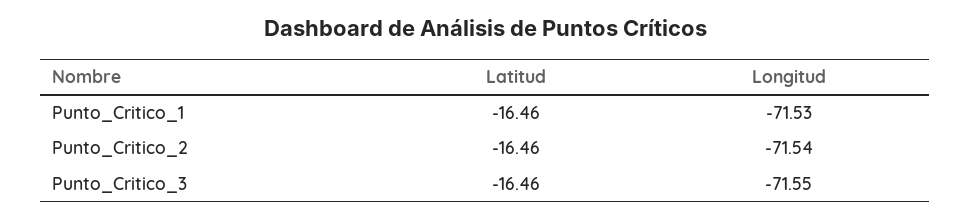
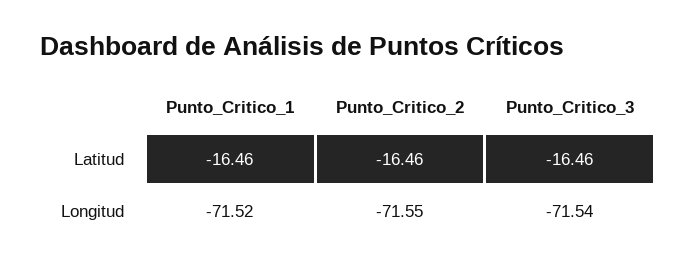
  {
    "Latitud": {
      "Punto_Critico_1": -16.46,
      "Punto_Critico_2": -16.46,
      "Punto_Critico_3": -16.46
    },
    "Longitud": {
-     "Punto_Critico_1": -71.53,
+     "Punto_Critico_1": -71.52,
-     "Punto_Critico_2": -71.54,
+     "Punto_Critico_2": -71.55,
-     "Punto_Critico_3": -71.55
+     "Punto_Critico_3": -71.54
    }
  }

